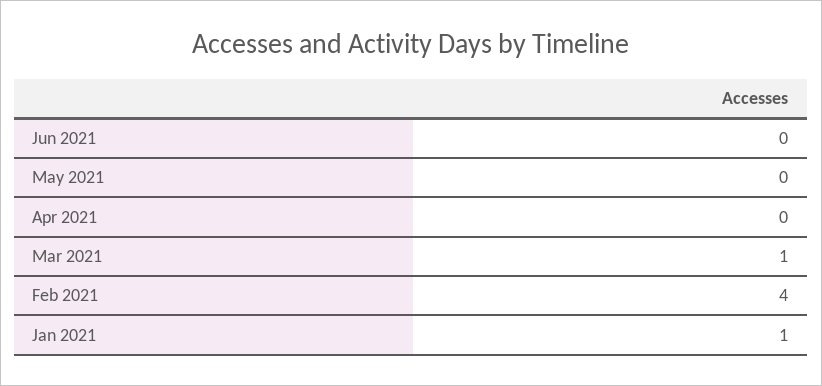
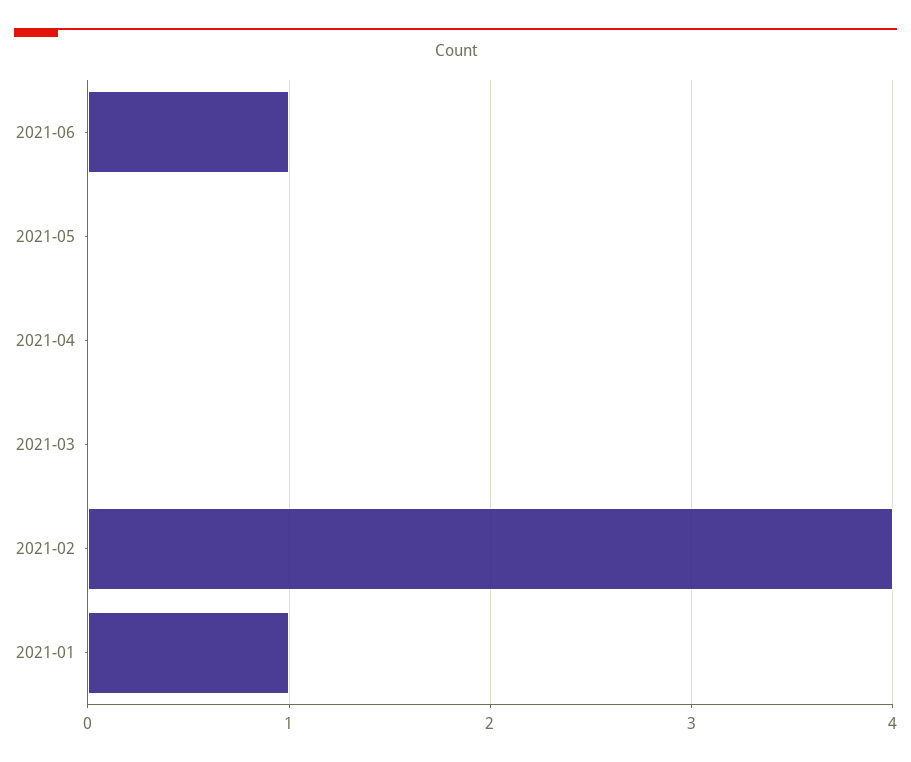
  {
-   "Jun 2021": 0,
+   "Jun 2021": 1,
    "May 2021": 0,
    "Apr 2021": 0,
-   "Mar 2021": 1,
+   "Mar 2021": 0,
    "Feb 2021": 4,
    "Jan 2021": 1
  }

